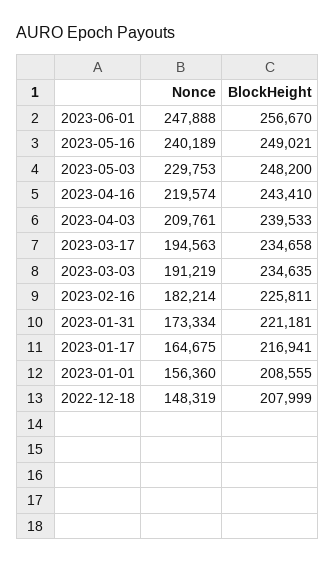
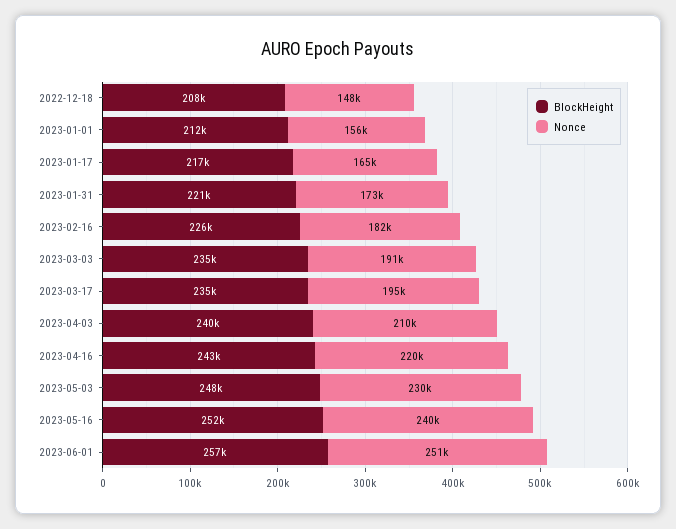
  {
    "Nonce": {
-     "2023-06-01": 247888,
+     "2023-06-01": 251000,
      "2023-05-16": 240189,
      "2023-05-03": 229753,
      "2023-04-16": 219574,
      "2023-04-03": 209761,
      "2023-03-17": 194563,
      "2023-03-03": 191219,
      "2023-02-16": 182214,
      "2023-01-31": 173334,
      "2023-01-17": 164675,
      "2023-01-01": 156360,
      "2022-12-18": 148319
    },
    "BlockHeight": {
      "2023-06-01": 256670,
-     "2023-05-16": 249021,
+     "2023-05-16": 252000,
      "2023-05-03": 248200,
      "2023-04-16": 243410,
      "2023-04-03": 239533,
      "2023-03-17": 234658,
      "2023-03-03": 234635,
      "2023-02-16": 225811,
      "2023-01-31": 221181,
      "2023-01-17": 216941,
-     "2023-01-01": 208555,
+     "2023-01-01": 212000,
      "2022-12-18": 207999
    }
  }

